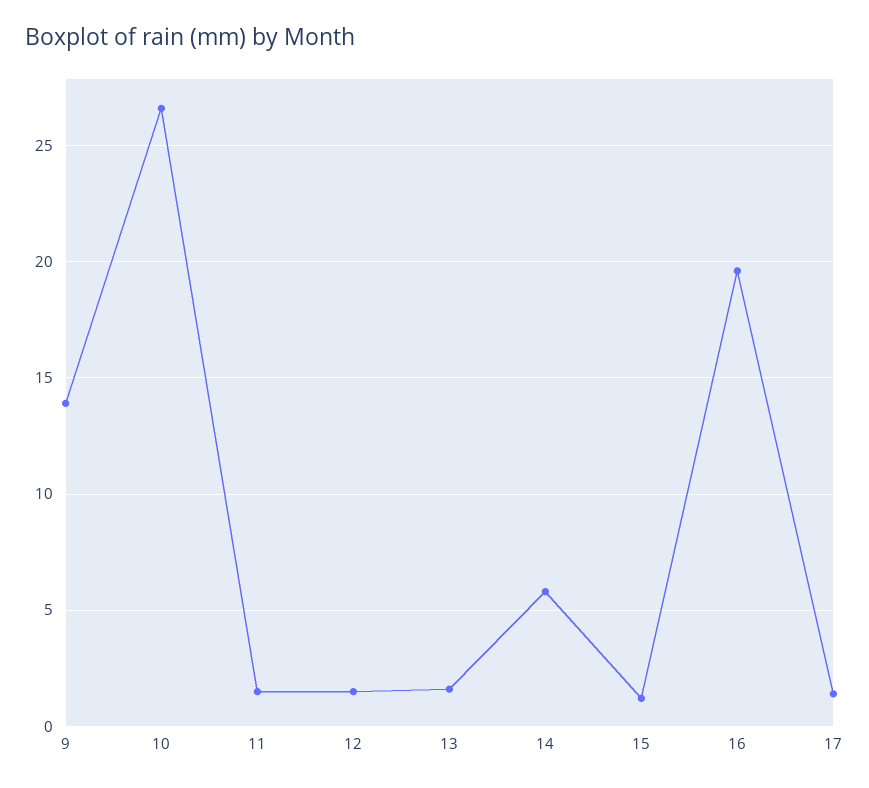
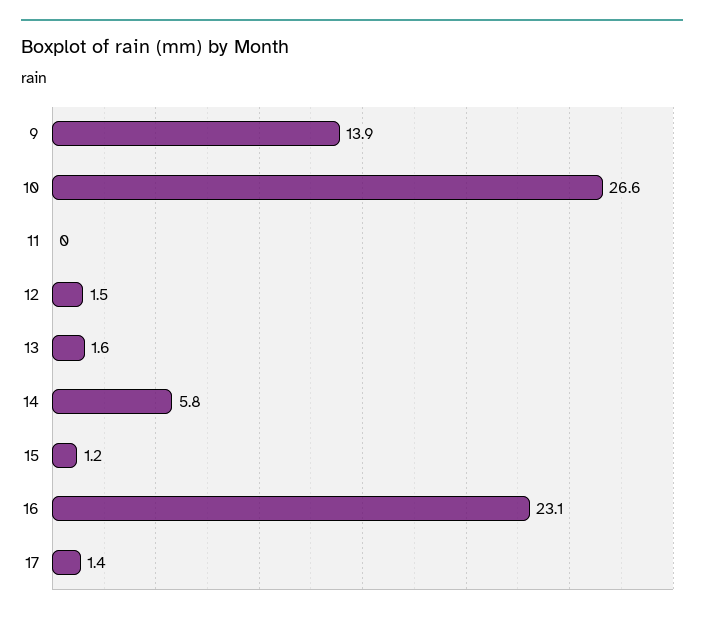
  {
    "9": 13.9,
    "10": 26.6,
-   "11": 1.5,
+   "11": 0,
    "12": 1.5,
    "13": 1.6,
    "14": 5.8,
    "15": 1.2,
-   "16": 19.5,
+   "16": 23.1,
    "17": 1.4
  }

